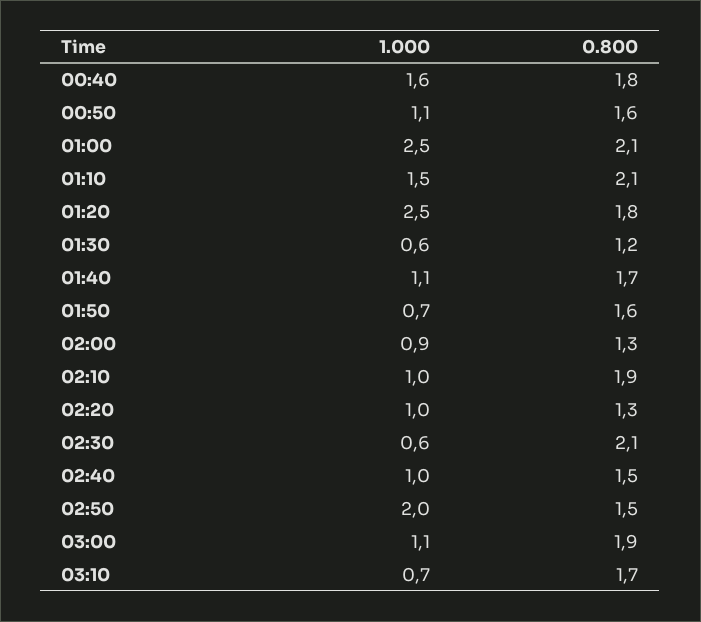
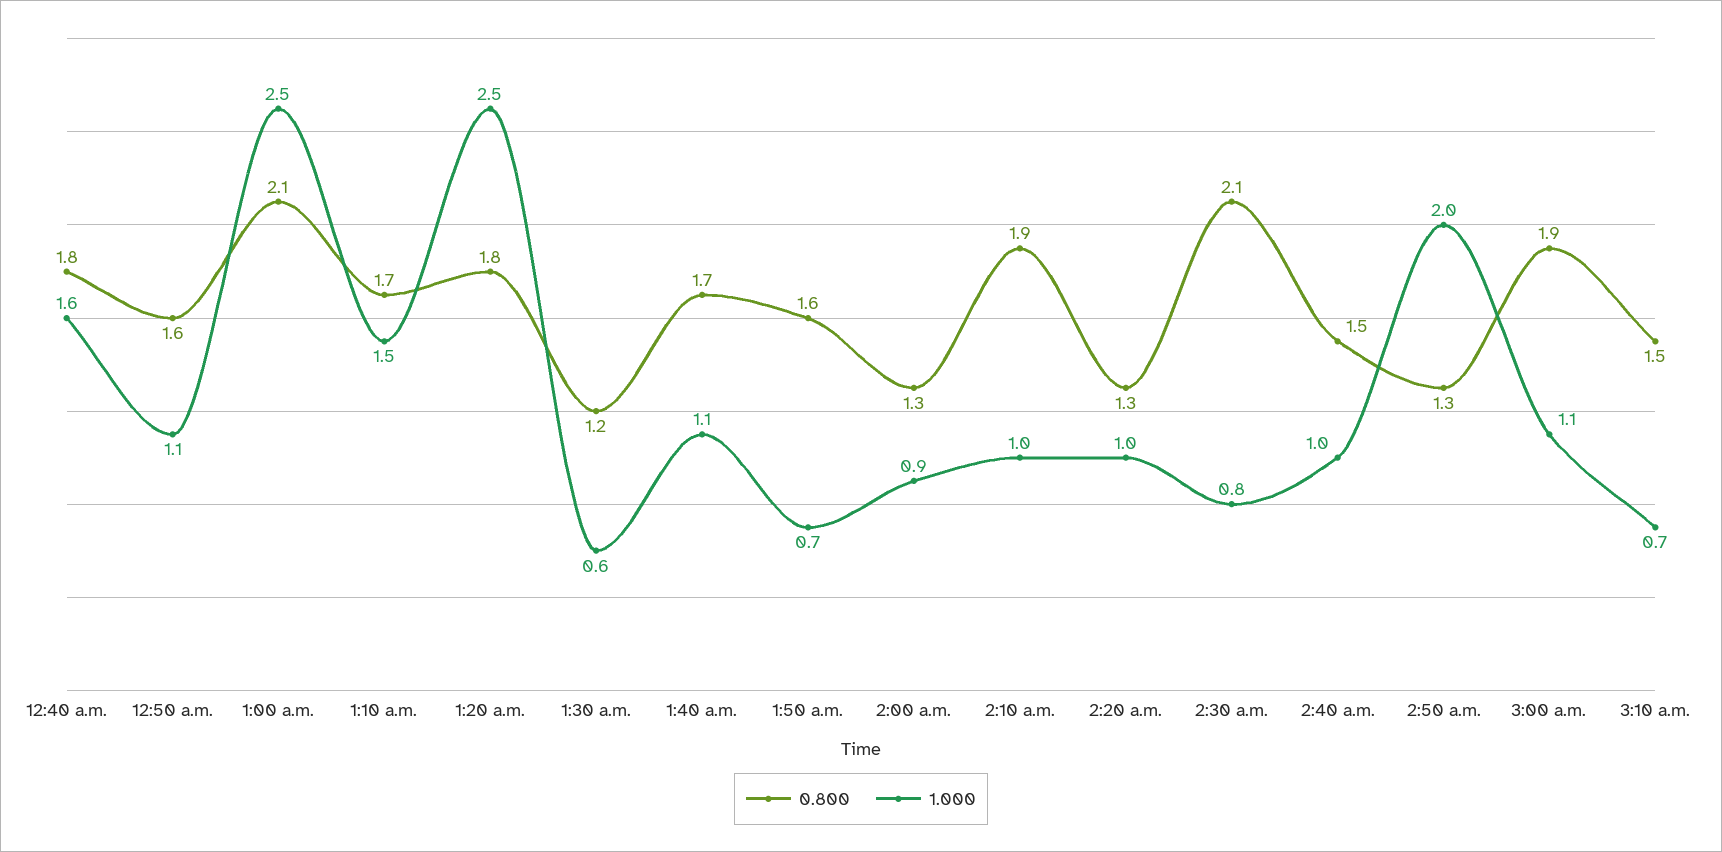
  {
    "1.000": {
      "00:40": 1.6,
      "00:50": 1.1,
      "01:00": 2.5,
      "01:10": 1.5,
      "01:20": 2.5,
      "01:30": 0.6,
      "01:40": 1.1,
      "01:50": 0.7,
      "02:00": 0.9,
      "02:10": 1,
      "02:20": 1,
-     "02:30": 0.6,
+     "02:30": 0.8,
      "02:40": 1,
      "02:50": 2,
      "03:00": 1.1,
      "03:10": 0.7
    },
    "0.800": {
      "00:40": 1.8,
      "00:50": 1.6,
      "01:00": 2.1,
-     "01:10": 2.1,
+     "01:10": 1.7,
      "01:20": 1.8,
      "01:30": 1.2,
      "01:40": 1.7,
      "01:50": 1.6,
      "02:00": 1.3,
      "02:10": 1.9,
      "02:20": 1.3,
      "02:30": 2.1,
      "02:40": 1.5,
-     "02:50": 1.5,
+     "02:50": 1.3,
      "03:00": 1.9,
-     "03:10": 1.7
+     "03:10": 1.5
    }
  }

